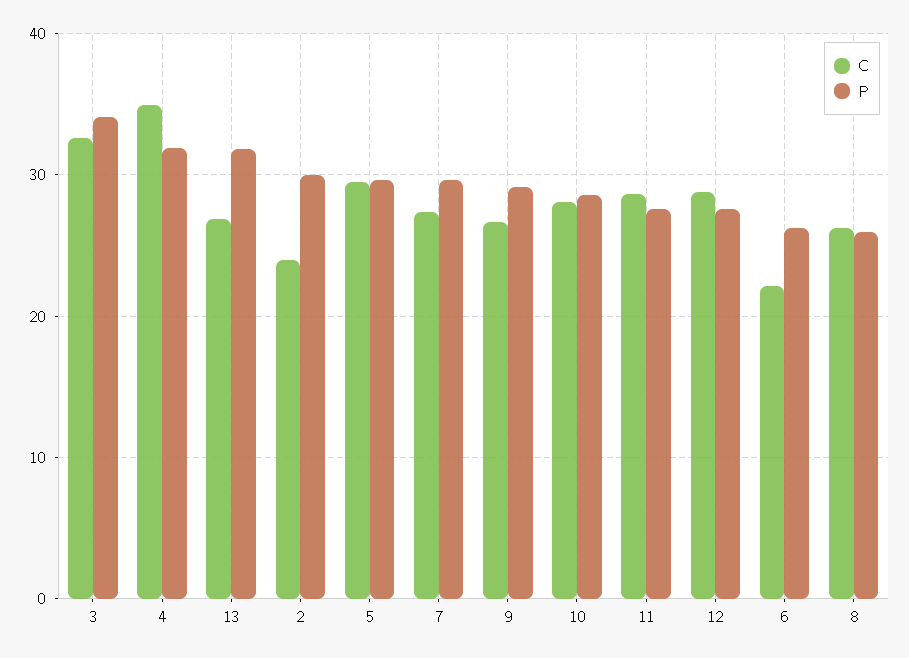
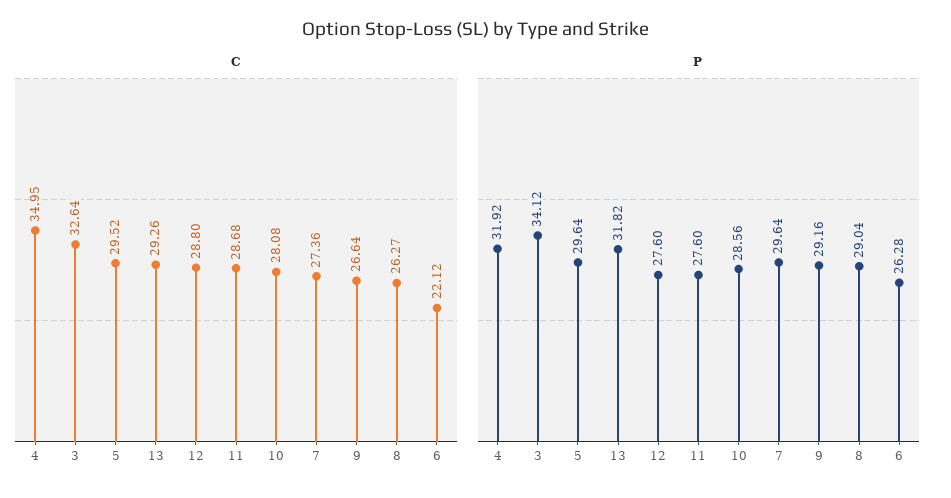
  {
    "C": {
      "3": 32.64,
      "4": 34.95,
-     "13": 27,
+     "13": 29.26,
-     "2": 24,
      "5": 29.52,
      "7": 27.36,
      "9": 26.64,
      "10": 28.08,
      "11": 28.68,
      "12": 28.8,
      "6": 22.12,
      "8": 26.27
    },
    "P": {
      "3": 34.12,
      "4": 31.92,
      "13": 31.82,
-     "2": 30,
      "5": 29.64,
      "7": 29.64,
      "9": 29.16,
      "10": 28.56,
      "11": 27.6,
      "12": 27.6,
      "6": 26.28,
-     "8": 26
+     "8": 29.04
    }
  }

